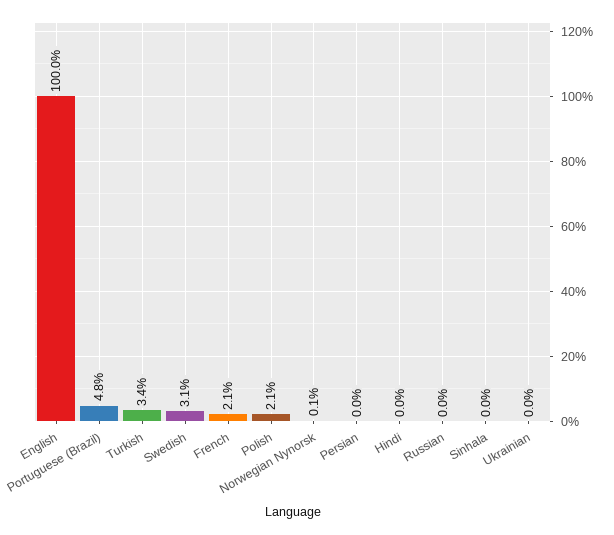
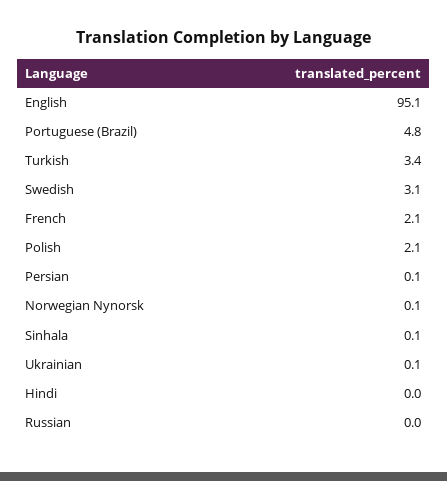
  {
-   "English": 100,
+   "English": 95.1,
    "Portuguese (Brazil)": 4.8,
    "Turkish": 3.4,
    "Swedish": 3.1,
    "French": 2.1,
    "Polish": 2.1,
    "Norwegian Nynorsk": 0.1,
-   "Persian": 0,
+   "Persian": 0.1,
    "Hindi": 0,
    "Russian": 0,
-   "Sinhala": 0,
+   "Sinhala": 0.1,
-   "Ukrainian": 0
+   "Ukrainian": 0.1
  }

